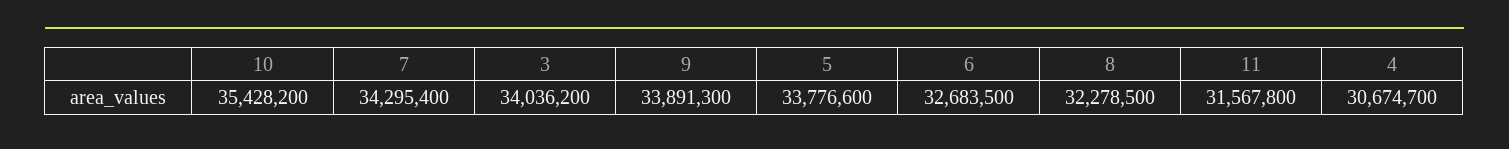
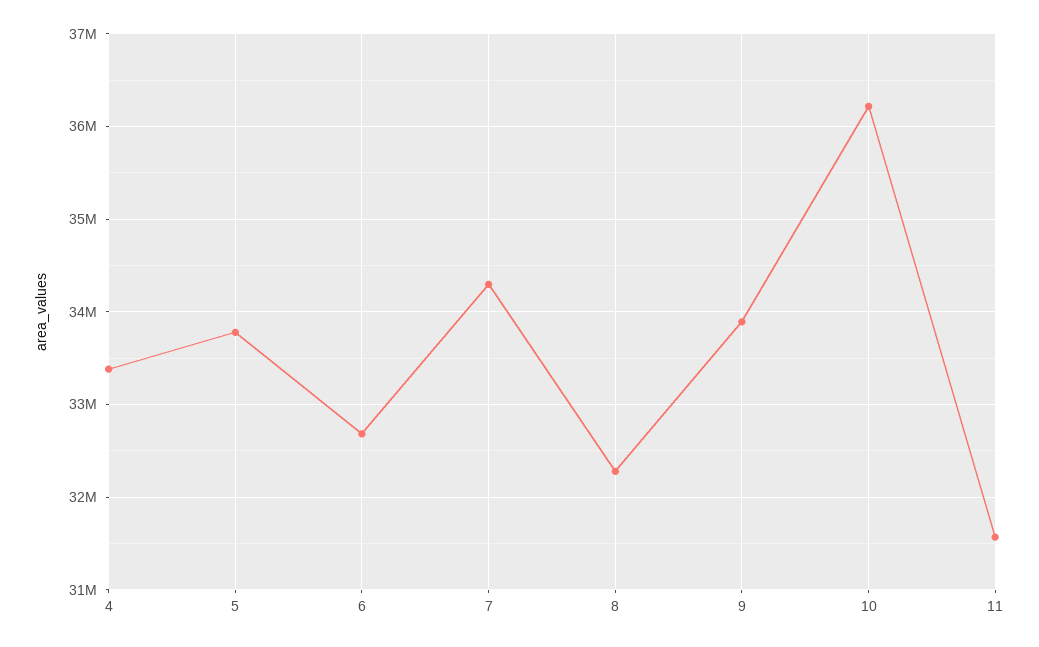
  {
-   "10": 35428200,
+   "10": 36200000,
    "7": 34295400,
-   "3": 34036200,
    "9": 33891300,
    "5": 33776600,
    "6": 32683500,
    "8": 32278500,
    "11": 31567800,
-   "4": 30674700
+   "4": 33400000
  }

